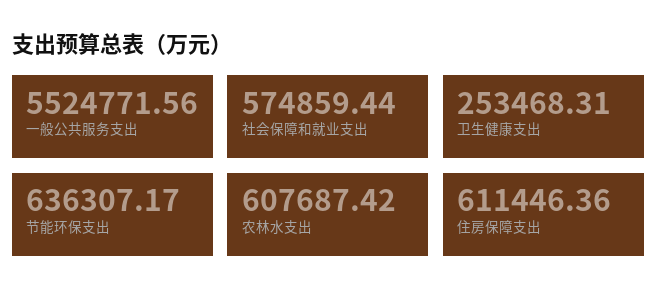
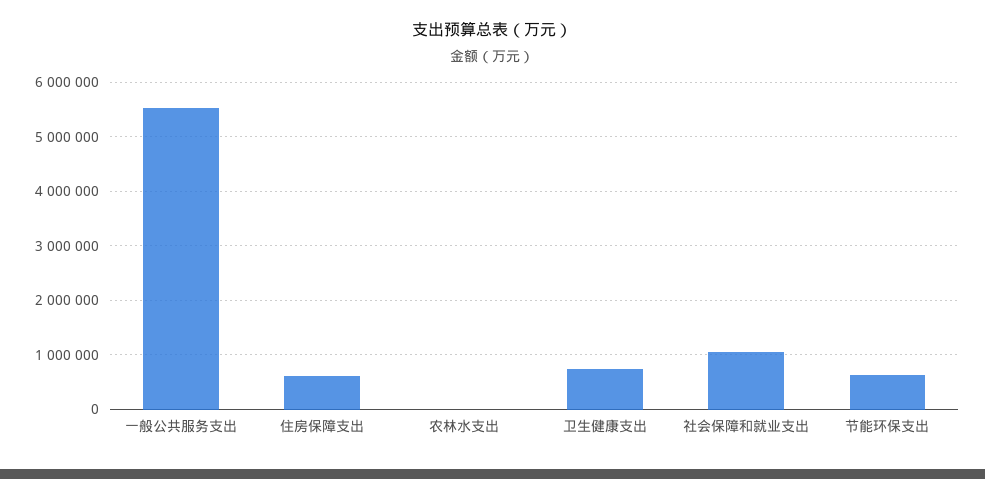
  {
    "一般公共服务支出": 5524771.56,
-   "社会保障和就业支出": 574859.44,
+   "社会保障和就业支出": 1000000,
-   "卫生健康支出": 253468.31,
+   "卫生健康支出": 800000,
    "节能环保支出": 636307.17,
-   "农林水支出": 607687.42,
+   "农林水支出": 0,
    "住房保障支出": 611446.36
  }

